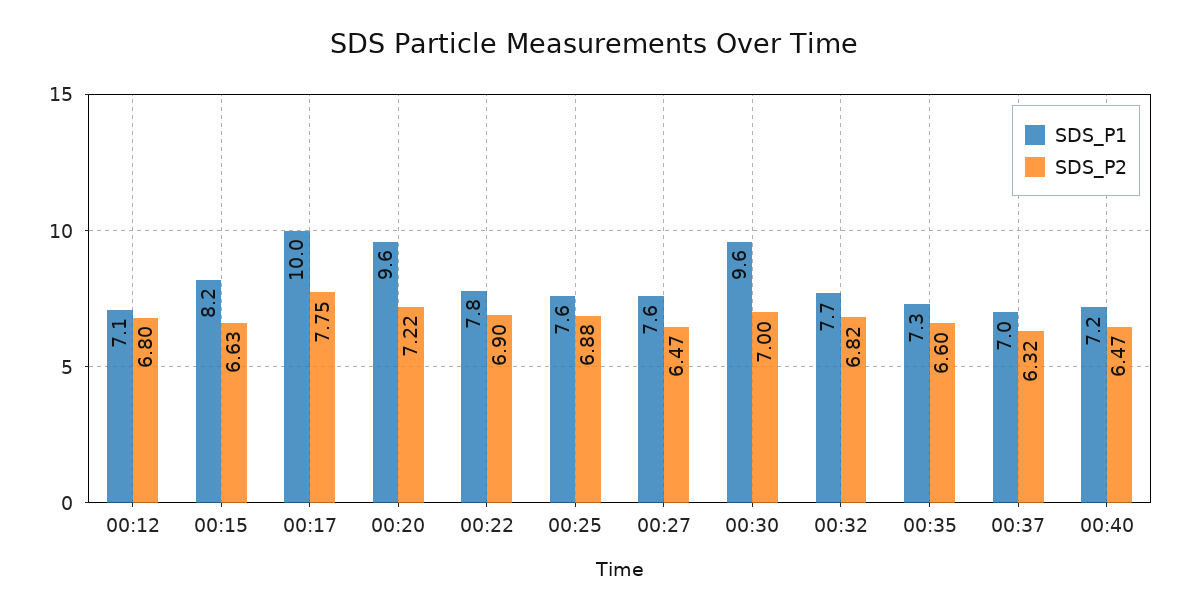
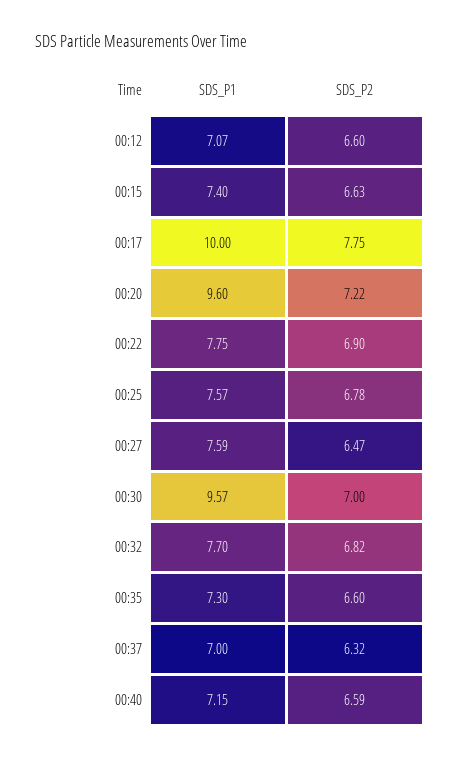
  {
    "SDS_P1": {
      "00:12": 7.07,
-     "00:15": 8.2,
+     "00:15": 7.4,
      "00:17": 10,
      "00:20": 9.6,
      "00:22": 7.75,
      "00:25": 7.57,
      "00:27": 7.59,
      "00:30": 9.57,
      "00:32": 7.7,
      "00:35": 7.3,
      "00:37": 7,
      "00:40": 7.15
    },
    "SDS_P2": {
-     "00:12": 6.8,
+     "00:12": 6.6,
      "00:15": 6.63,
      "00:17": 7.75,
      "00:20": 7.22,
      "00:22": 6.9,
-     "00:25": 6.88,
+     "00:25": 6.78,
      "00:27": 6.47,
      "00:30": 7,
      "00:32": 6.82,
      "00:35": 6.6,
      "00:37": 6.32,
-     "00:40": 6.47
+     "00:40": 6.59
    }
  }

